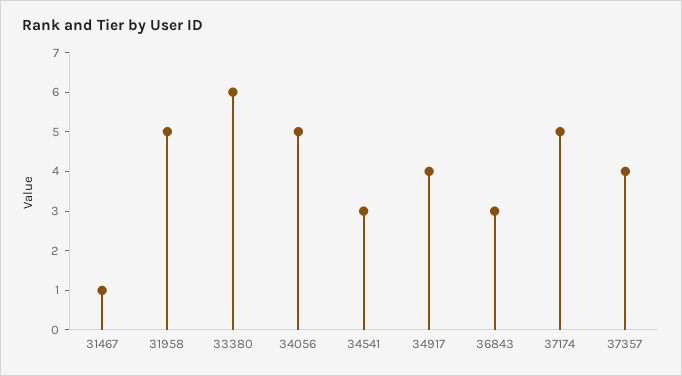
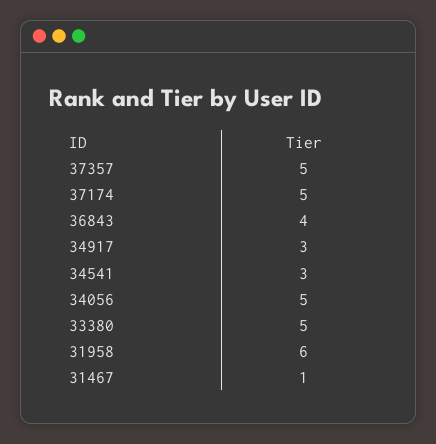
  {
    "31467": 1,
-   "31958": 5,
+   "31958": 6,
-   "33380": 6,
+   "33380": 5,
    "34056": 5,
    "34541": 3,
-   "34917": 4,
+   "34917": 3,
-   "36843": 3,
+   "36843": 4,
    "37174": 5,
-   "37357": 4
+   "37357": 5
  }

